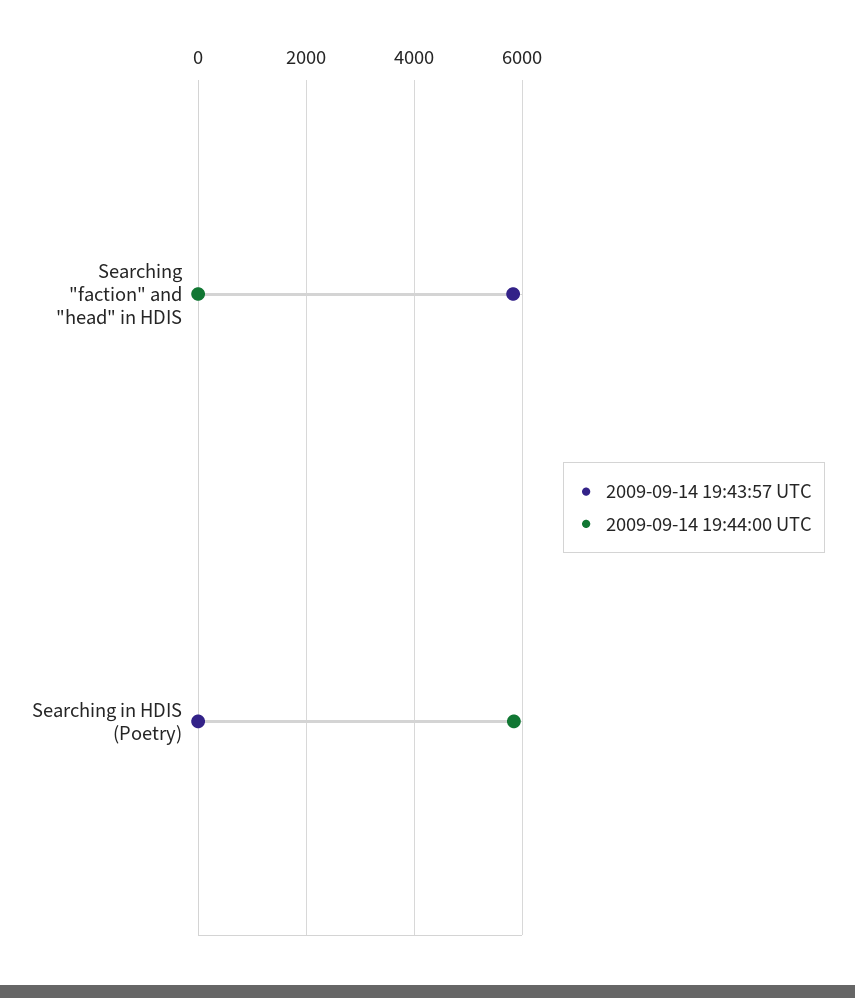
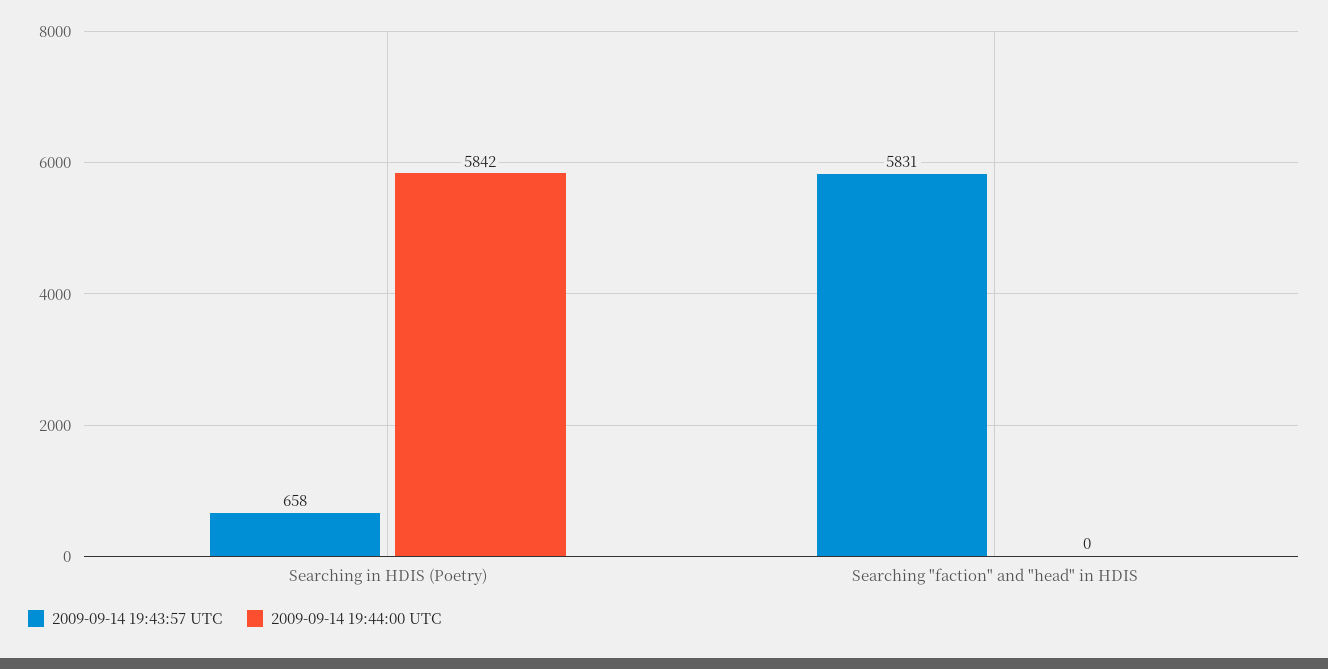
  {
    "2009-09-14 19:43:57 UTC": {
      "Searching \"faction\" and \"head\" in HDIS": 5831,
-     "Searching in HDIS (Poetry)": 0
+     "Searching in HDIS (Poetry)": 658
    },
    "2009-09-14 19:44:00 UTC": {
      "Searching \"faction\" and \"head\" in HDIS": 0,
      "Searching in HDIS (Poetry)": 5842
    }
  }

